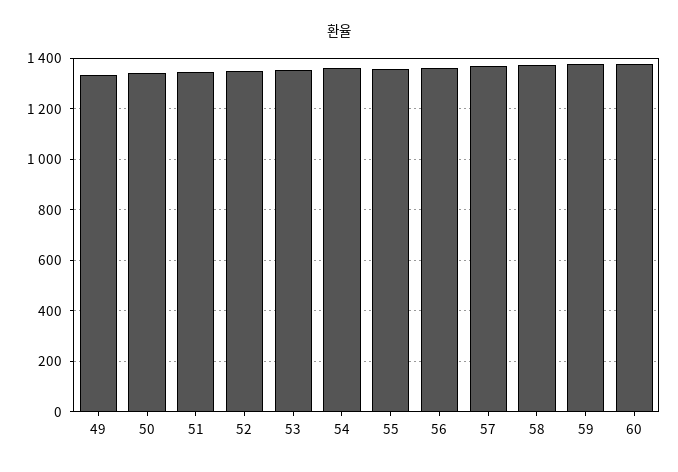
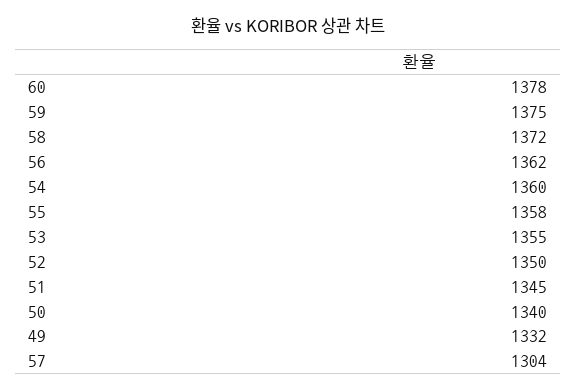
  {
    "49": 1332,
    "50": 1340,
    "51": 1345,
    "52": 1350,
    "53": 1355,
    "54": 1360,
    "55": 1358,
    "56": 1362,
-   "57": 1375,
+   "57": 1304,
    "58": 1372,
    "59": 1375,
    "60": 1378
  }

